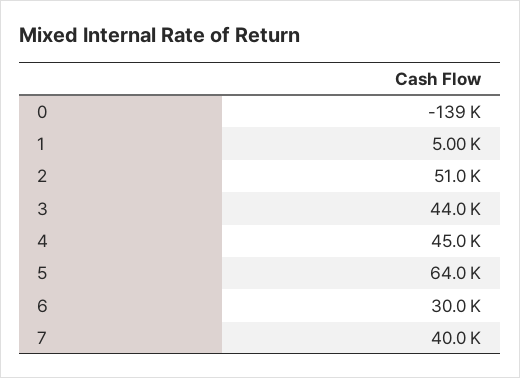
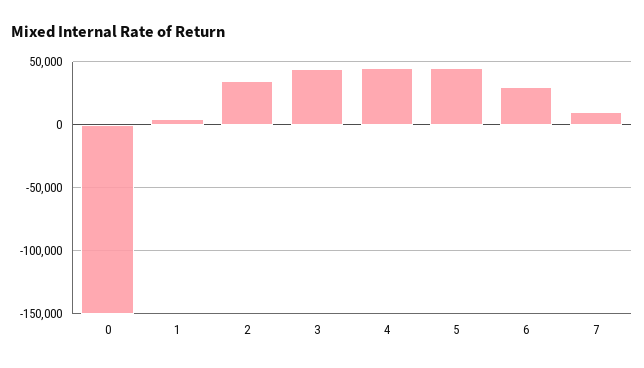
  {
-   "0": -139000,
+   "0": -150000,
    "1": 5000,
-   "2": 51000,
+   "2": 35000,
    "3": 44000,
    "4": 45000,
-   "5": 64000,
+   "5": 45000,
    "6": 30000,
-   "7": 40000
+   "7": 10000
  }

